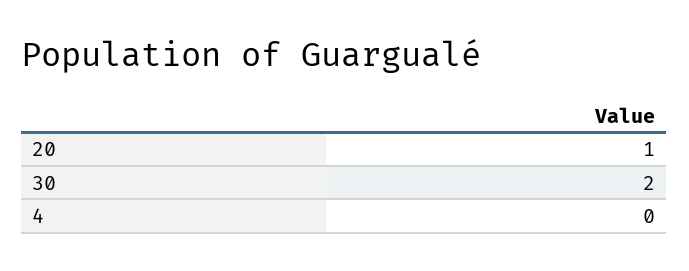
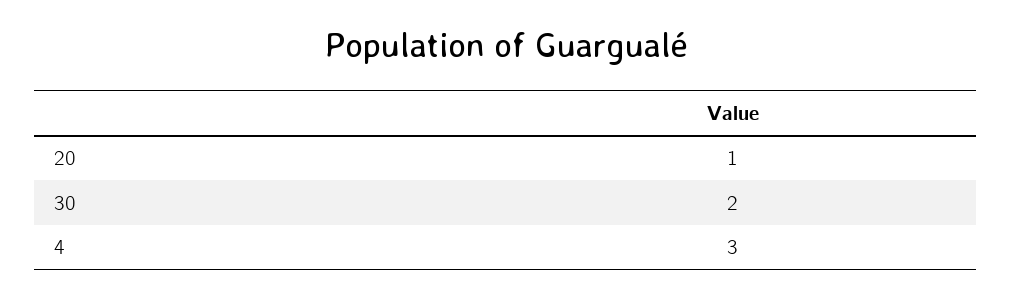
  {
    "20": 1,
    "30": 2,
-   "4": 0
+   "4": 3
  }

